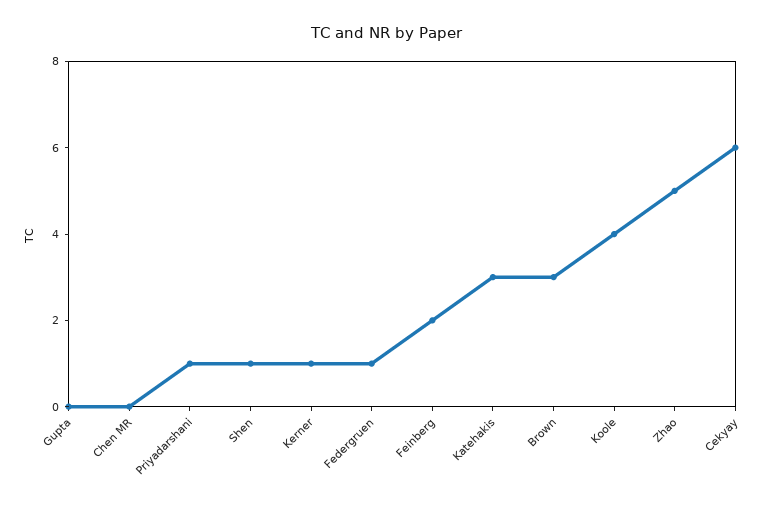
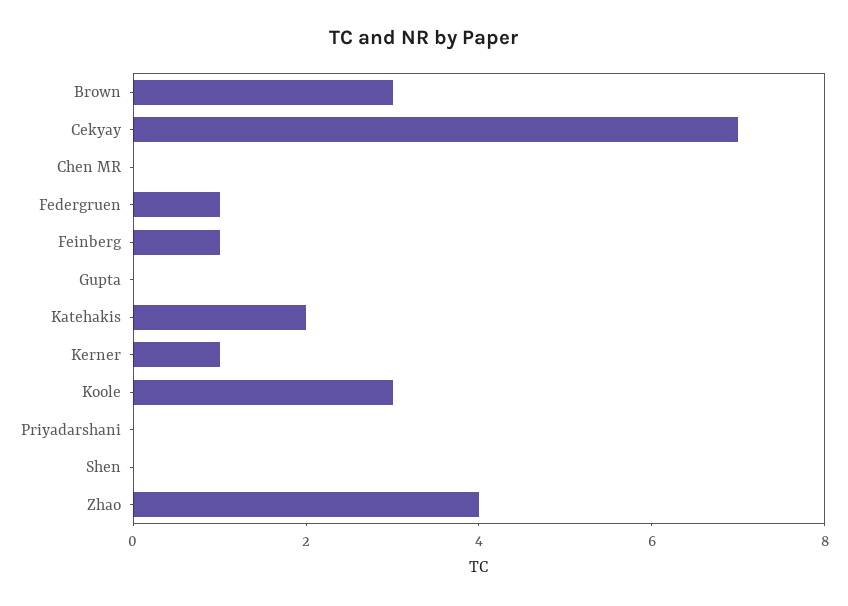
  {
    "Gupta": 0,
    "Chen MR": 0,
-   "Priyadarshani": 1,
+   "Priyadarshani": 0,
-   "Shen": 1,
+   "Shen": 0,
    "Kerner": 1,
    "Federgruen": 1,
-   "Feinberg": 2,
+   "Feinberg": 1,
-   "Katehakis": 3,
+   "Katehakis": 2,
    "Brown": 3,
-   "Koole": 4,
+   "Koole": 3,
-   "Zhao": 5,
+   "Zhao": 4,
-   "Cekyay": 6
+   "Cekyay": 7
  }

